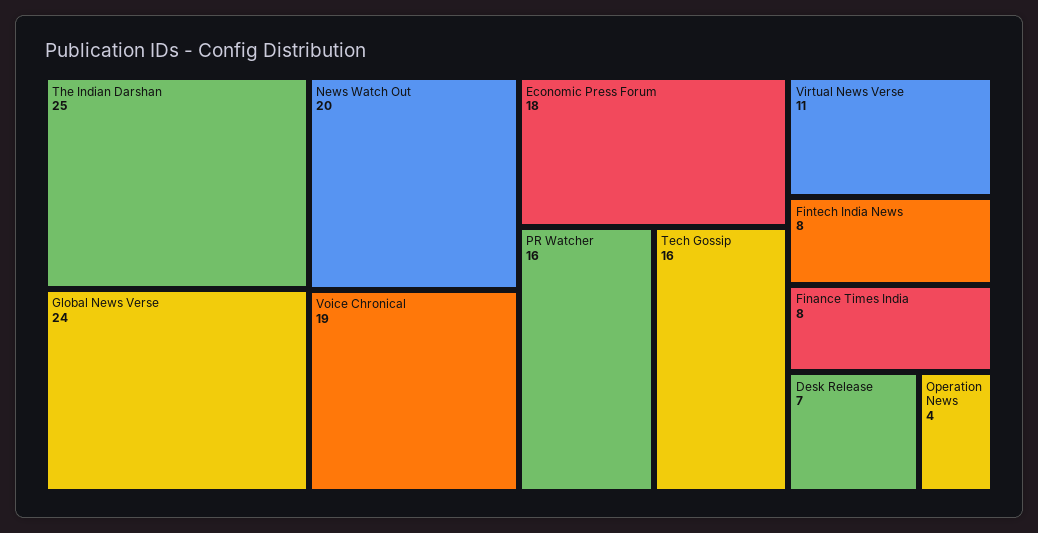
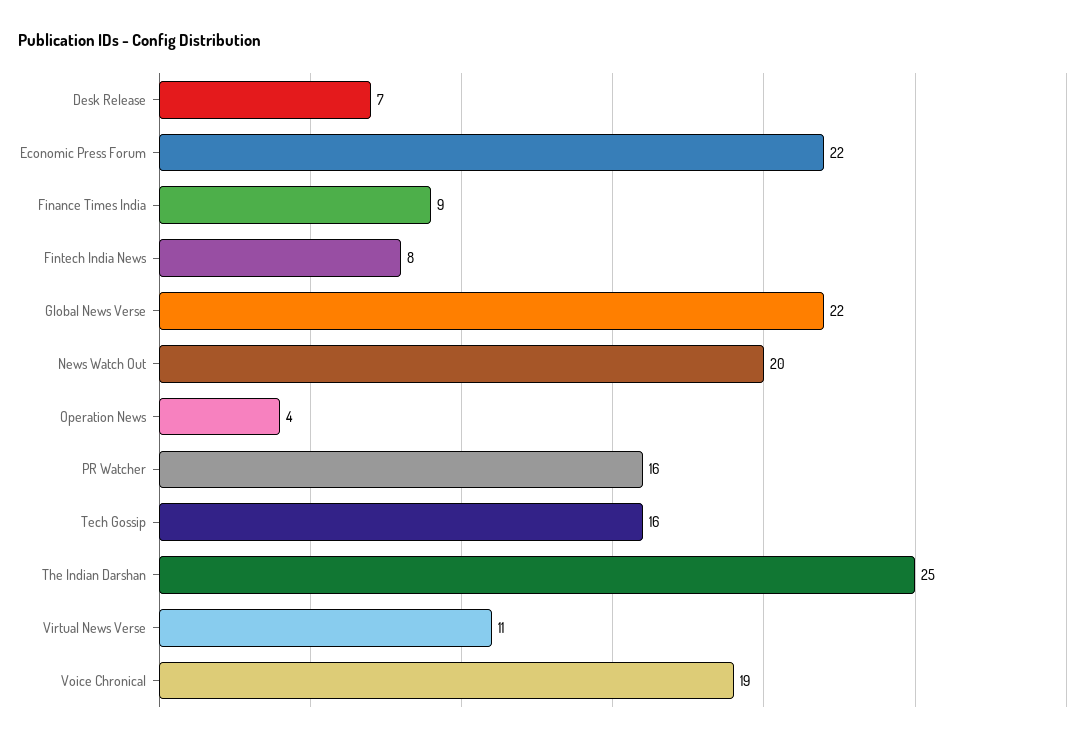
  {
    "The Indian Darshan": 25,
-   "Global News Verse": 24,
+   "Global News Verse": 22,
    "News Watch Out": 20,
    "Voice Chronical": 19,
-   "Economic Press Forum": 18,
+   "Economic Press Forum": 22,
    "PR Watcher": 16,
    "Tech Gossip": 16,
    "Virtual News Verse": 11,
    "Fintech India News": 8,
-   "Finance Times India": 8,
+   "Finance Times India": 9,
    "Desk Release": 7,
    "Operation News": 4
  }

